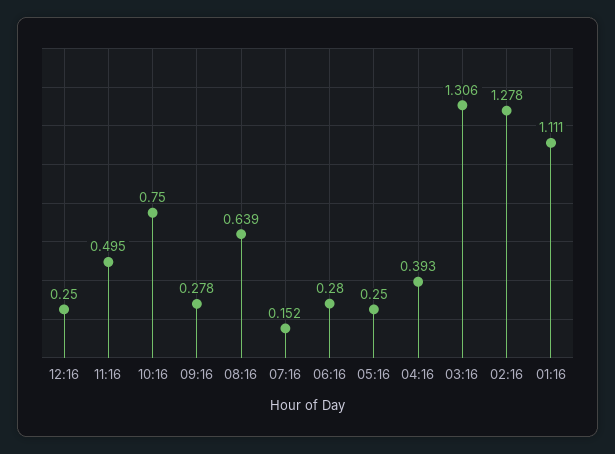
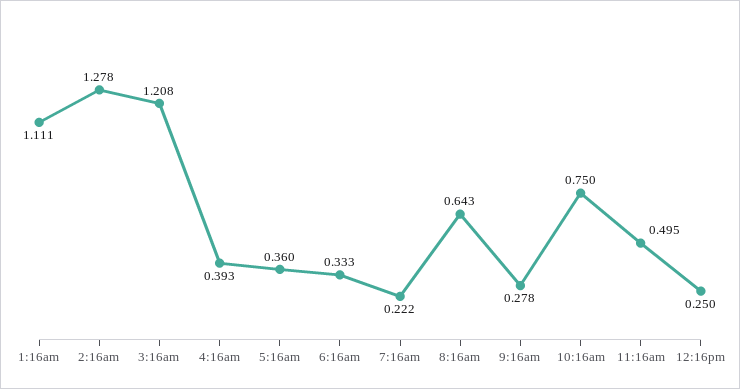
  {
    "12:16": 0.25,
    "11:16": 0.495,
    "10:16": 0.75,
    "09:16": 0.278,
-   "08:16": 0.639,
+   "08:16": 0.643,
-   "07:16": 0.152,
+   "07:16": 0.222,
-   "06:16": 0.28,
+   "06:16": 0.333,
-   "05:16": 0.25,
+   "05:16": 0.36,
    "04:16": 0.393,
-   "03:16": 1.306,
+   "03:16": 1.208,
    "02:16": 1.278,
    "01:16": 1.111
  }

